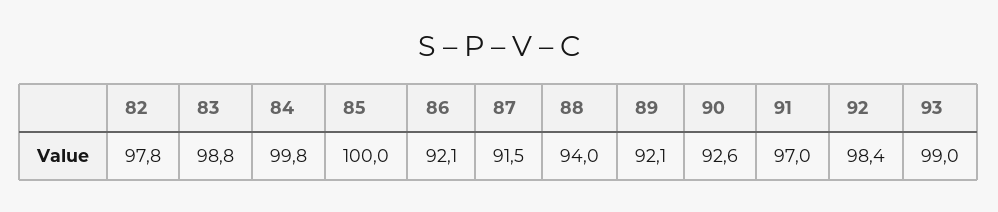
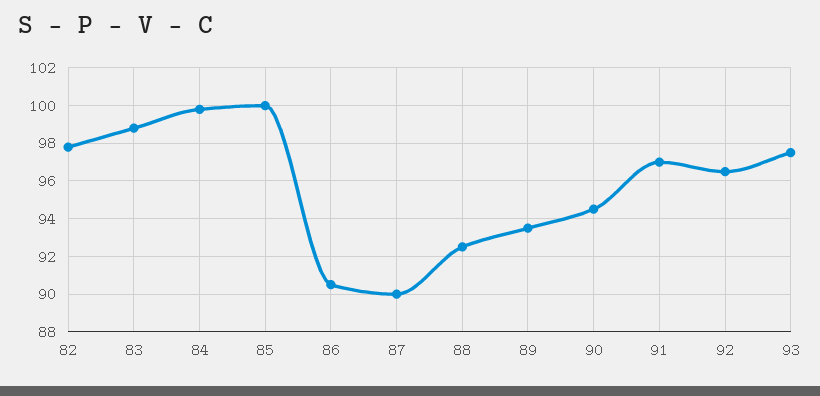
  {
    "82": 97.8,
    "83": 98.8,
    "84": 99.8,
    "85": 100,
-   "86": 92.1,
+   "86": 90.5,
-   "87": 91.5,
+   "87": 90,
-   "88": 94,
+   "88": 92.5,
-   "89": 92.1,
+   "89": 93.5,
-   "90": 92.6,
+   "90": 94.5,
    "91": 97,
-   "92": 98.4,
+   "92": 96.5,
-   "93": 99
+   "93": 97.5
  }

